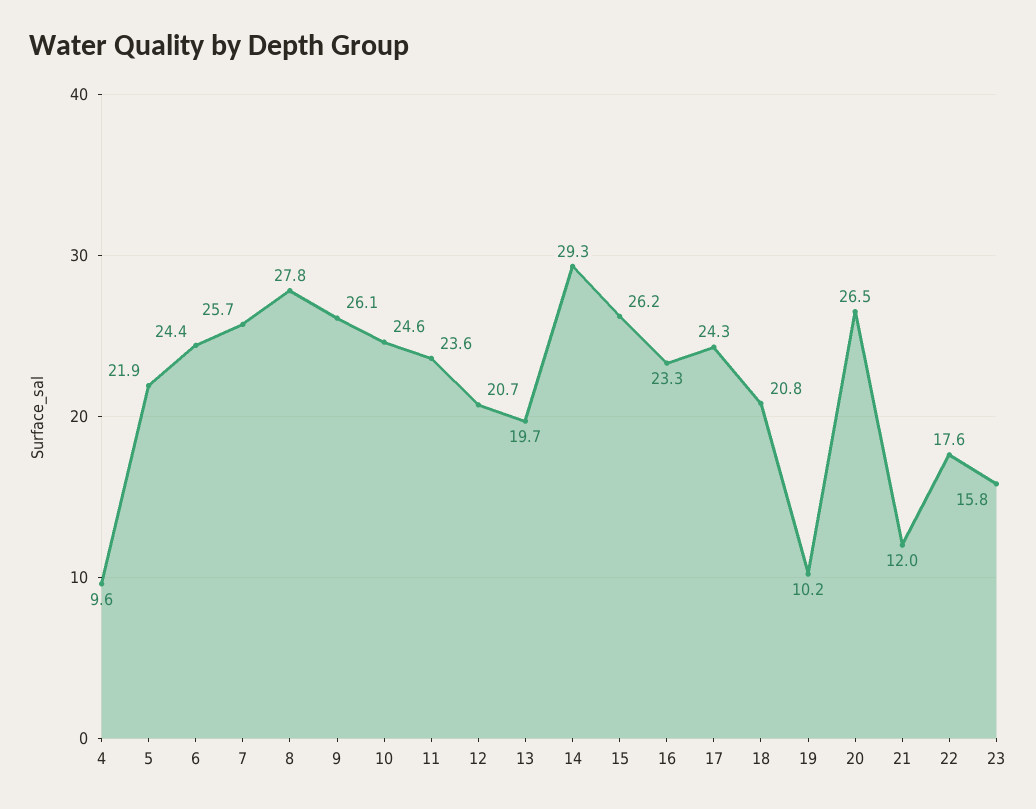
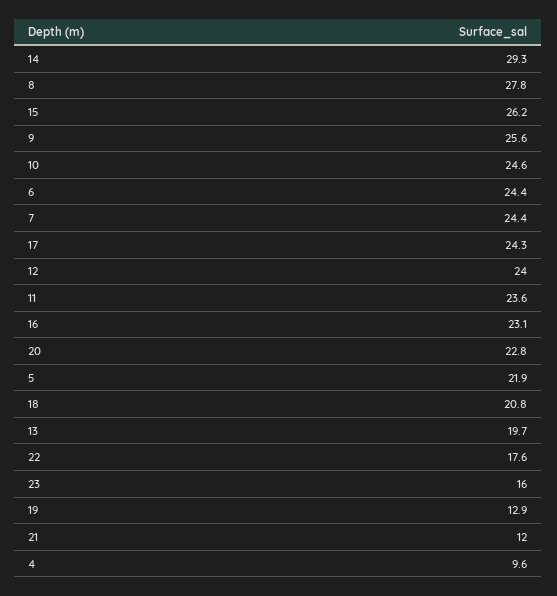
  {
    "4": 9.6,
    "5": 21.9,
    "6": 24.4,
-   "7": 25.7,
+   "7": 24.4,
    "8": 27.8,
-   "9": 26.1,
+   "9": 25.6,
    "10": 24.6,
    "11": 23.6,
-   "12": 20.7,
+   "12": 24,
    "13": 19.7,
    "14": 29.3,
    "15": 26.2,
-   "16": 23.3,
+   "16": 23.1,
    "17": 24.3,
    "18": 20.8,
-   "19": 10.2,
+   "19": 12.9,
-   "20": 26.5,
+   "20": 22.8,
    "21": 12,
    "22": 17.6,
-   "23": 15.8
+   "23": 16
  }

